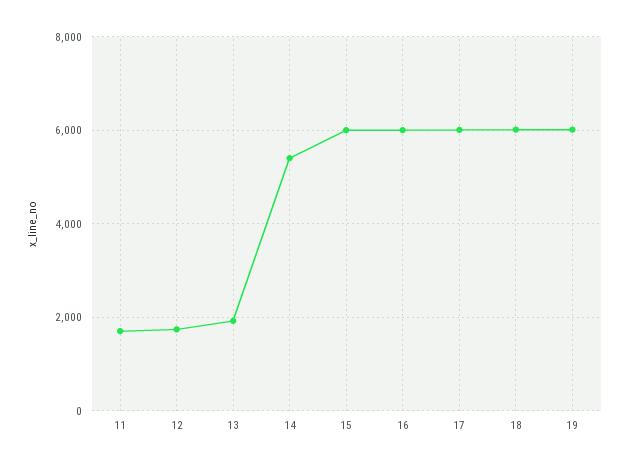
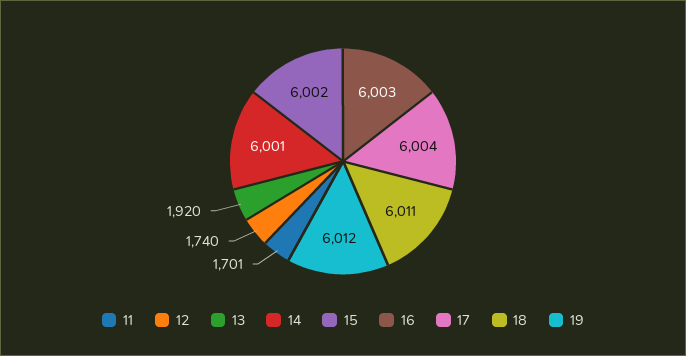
  {
    "11": 1701,
    "12": 1740,
    "13": 1920,
-   "14": 5400,
+   "14": 6001,
    "15": 6002,
    "16": 6003,
    "17": 6004,
    "18": 6011,
    "19": 6012
  }

